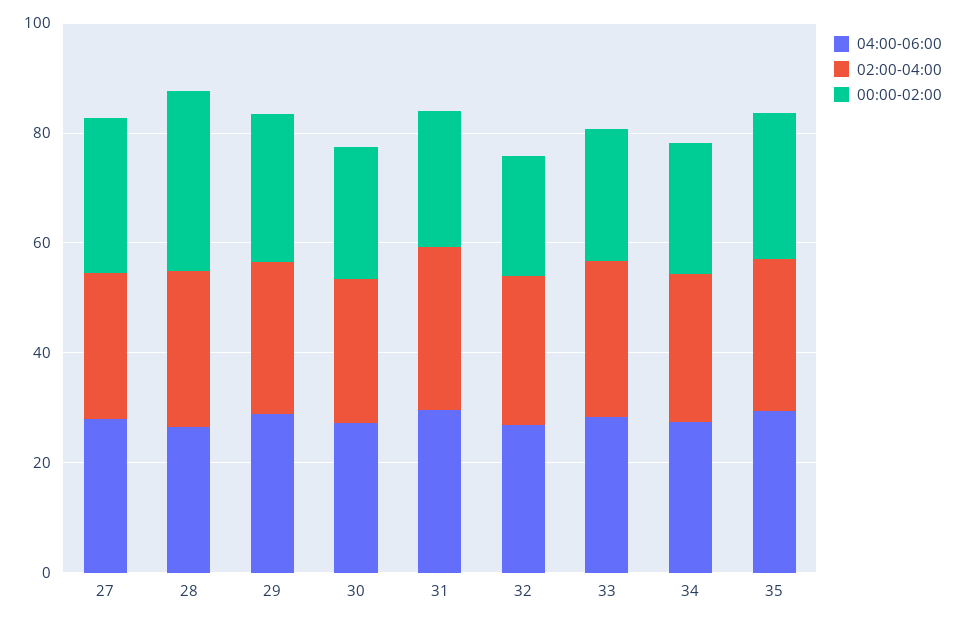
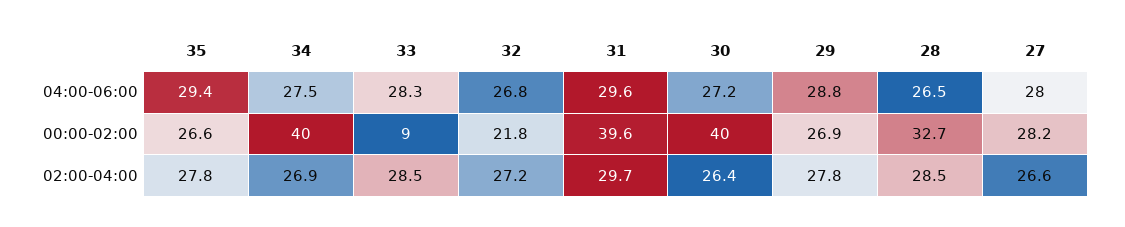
  {
    "04:00-06:00": {
      "27": 28,
      "28": 26.5,
      "29": 28.8,
      "30": 27.2,
      "31": 29.6,
      "32": 26.8,
      "33": 28.3,
      "34": 27.5,
      "35": 29.4
    },
    "02:00-04:00": {
      "27": 26.6,
      "28": 28.5,
      "29": 27.8,
      "30": 26.4,
      "31": 29.7,
      "32": 27.2,
      "33": 28.5,
      "34": 26.9,
      "35": 27.8
    },
    "00:00-02:00": {
      "27": 28.2,
      "28": 32.7,
      "29": 26.9,
-     "30": 25,
+     "30": 40,
-     "31": 25,
+     "31": 39.6,
      "32": 21.8,
-     "33": 25,
+     "33": 9,
-     "34": 25,
+     "34": 40,
      "35": 26.6
    }
  }

